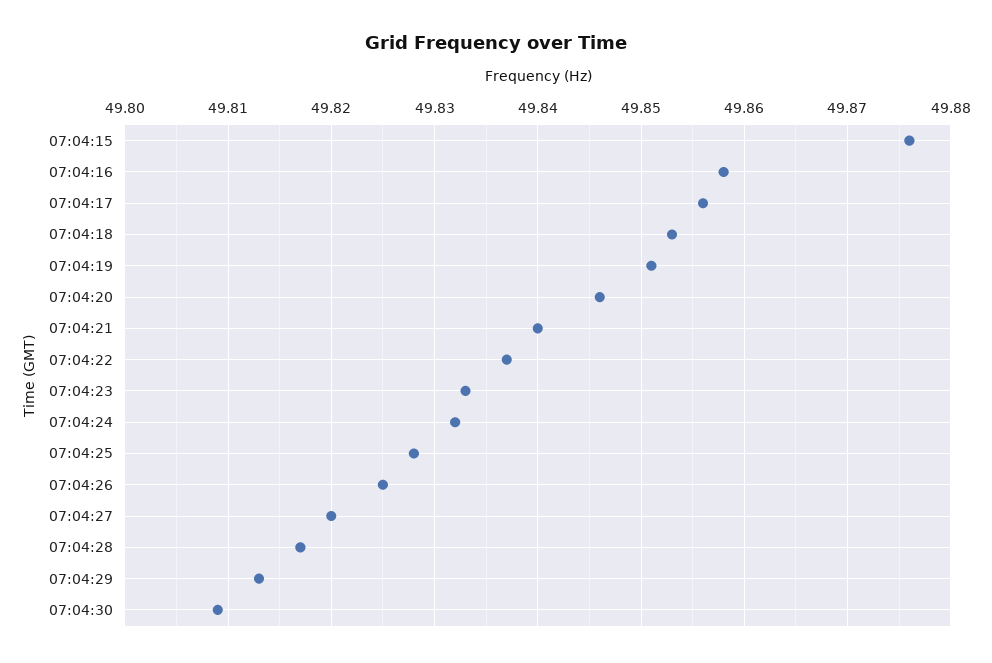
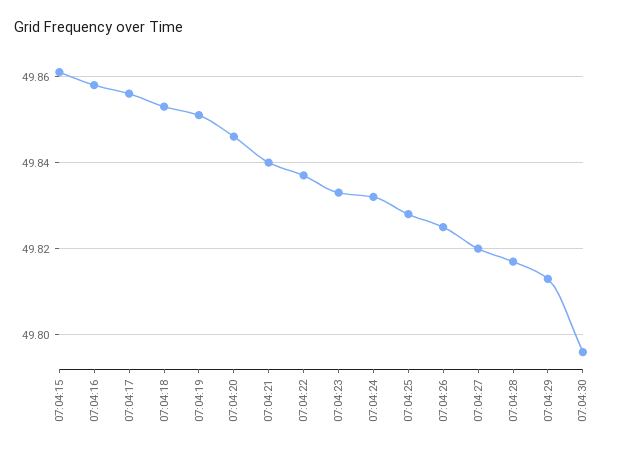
  {
-   "07:04:15": 49.876,
+   "07:04:15": 49.86,
    "07:04:16": 49.858,
    "07:04:17": 49.856,
    "07:04:18": 49.853,
    "07:04:19": 49.851,
    "07:04:20": 49.846,
    "07:04:21": 49.84,
    "07:04:22": 49.837,
    "07:04:23": 49.833,
    "07:04:24": 49.832,
    "07:04:25": 49.828,
    "07:04:26": 49.825,
    "07:04:27": 49.82,
    "07:04:28": 49.817,
    "07:04:29": 49.813,
-   "07:04:30": 49.809
+   "07:04:30": 49.795
  }

